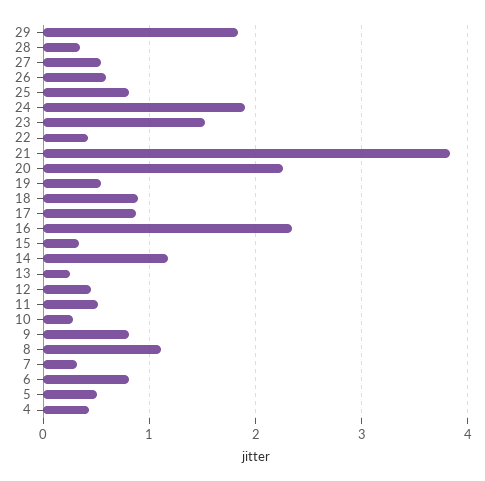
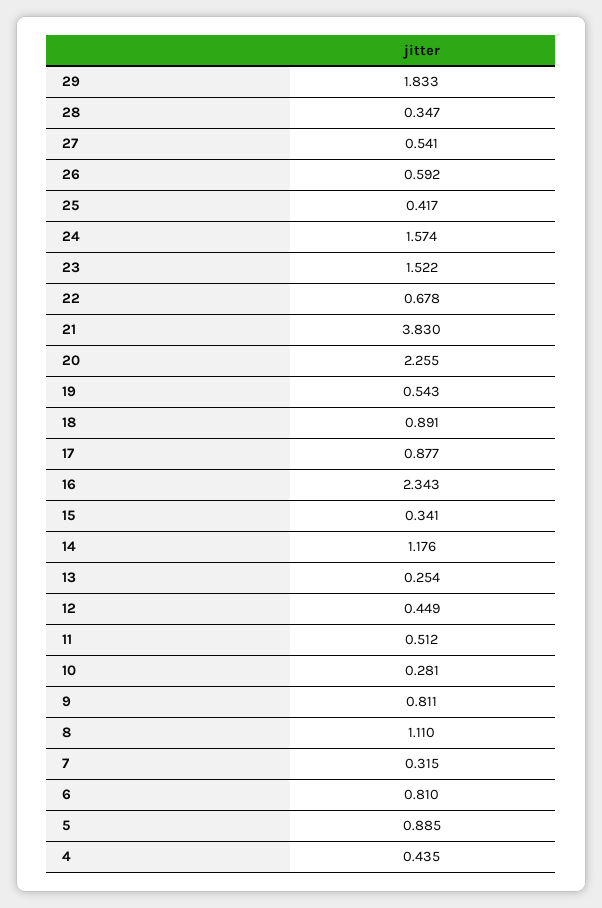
  {
    "29": 1.833,
    "28": 0.347,
    "27": 0.541,
    "26": 0.592,
-   "25": 0.8,
+   "25": 0.417,
-   "24": 1.9,
+   "24": 1.574,
    "23": 1.522,
-   "22": 0.4,
+   "22": 0.678,
    "21": 3.83,
    "20": 2.255,
    "19": 0.543,
    "18": 0.891,
    "17": 0.877,
    "16": 2.343,
    "15": 0.341,
    "14": 1.176,
    "13": 0.254,
    "12": 0.449,
    "11": 0.512,
    "10": 0.281,
    "9": 0.811,
    "8": 1.11,
    "7": 0.315,
    "6": 0.81,
-   "5": 0.5,
+   "5": 0.885,
    "4": 0.435
  }

